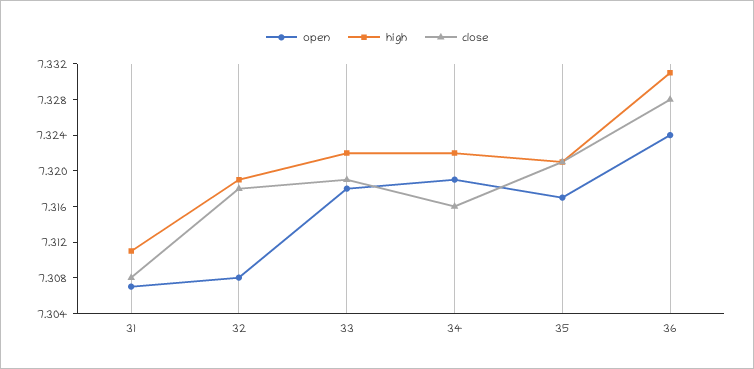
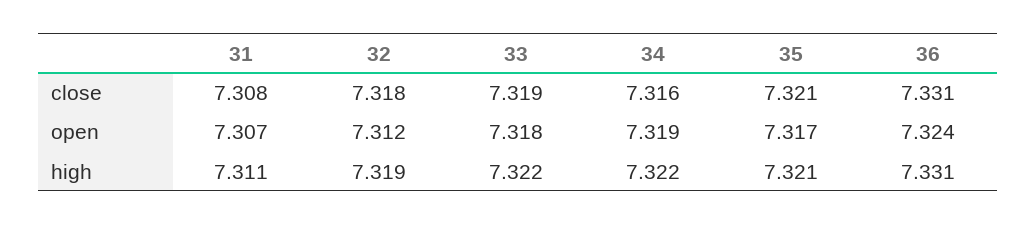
  {
    "open": {
      "31": 7.307,
-     "32": 7.308,
+     "32": 7.312,
      "33": 7.318,
      "34": 7.319,
      "35": 7.317,
      "36": 7.324
    },
    "high": {
      "31": 7.311,
      "32": 7.319,
      "33": 7.322,
      "34": 7.322,
      "35": 7.321,
      "36": 7.331
    },
    "close": {
      "31": 7.308,
      "32": 7.318,
      "33": 7.319,
      "34": 7.316,
      "35": 7.321,
-     "36": 7.328
+     "36": 7.331
    }
  }

